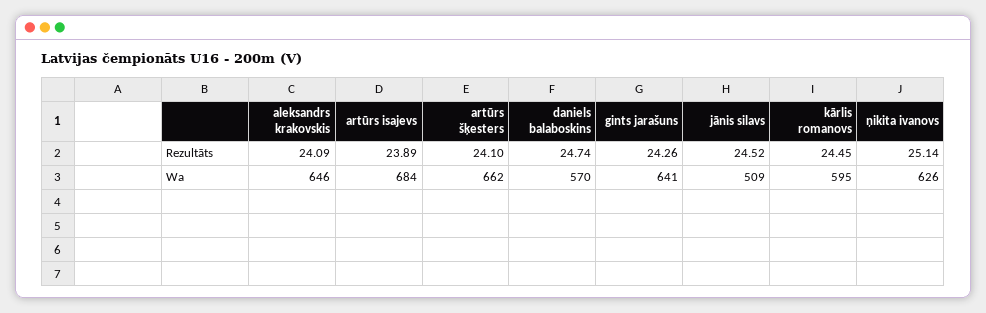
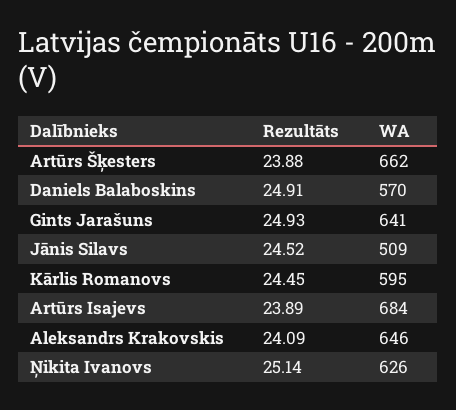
  {
    "aleksandrs krakovskis": {
      "Rezultāts": 24.09,
      "Wa": 646
    },
    "artūrs isajevs": {
      "Rezultāts": 23.89,
      "Wa": 684
    },
    "artūrs šķesters": {
-     "Rezultāts": 24.1,
+     "Rezultāts": 23.88,
      "Wa": 662
    },
    "daniels balaboskins": {
-     "Rezultāts": 24.74,
+     "Rezultāts": 24.91,
      "Wa": 570
    },
    "gints jarašuns": {
-     "Rezultāts": 24.26,
+     "Rezultāts": 24.93,
      "Wa": 641
    },
    "jānis silavs": {
      "Rezultāts": 24.52,
      "Wa": 509
    },
    "kārlis romanovs": {
      "Rezultāts": 24.45,
      "Wa": 595
    },
    "ņikita ivanovs": {
      "Rezultāts": 25.14,
      "Wa": 626
    }
  }

